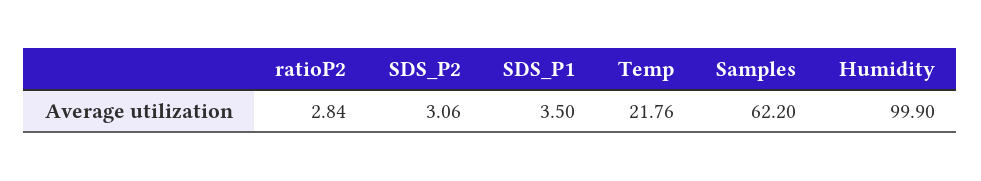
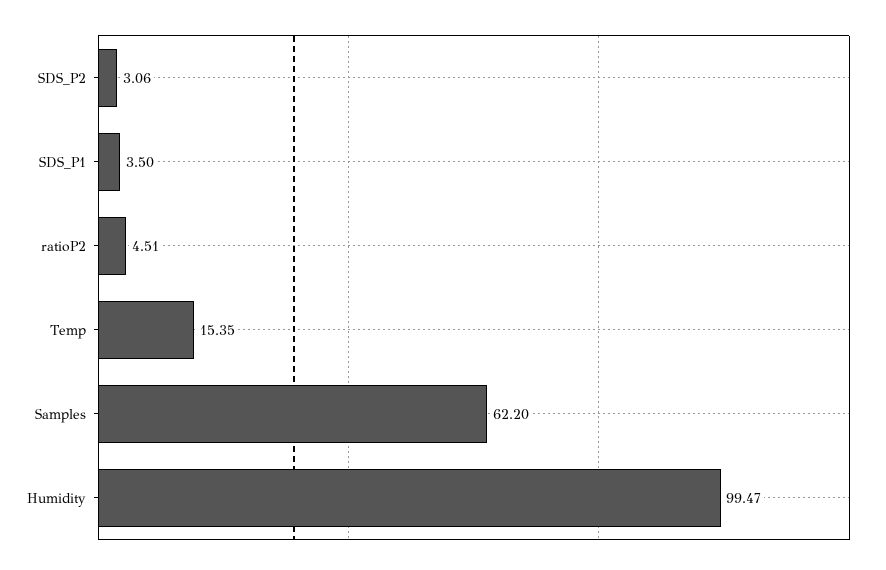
  {
-   "ratioP2": 2.84,
+   "ratioP2": 4.51,
    "SDS_P2": 3.06,
    "SDS_P1": 3.5,
-   "Temp": 21.76,
+   "Temp": 15.35,
    "Samples": 62.2,
-   "Humidity": 99.9
+   "Humidity": 99.47
  }

